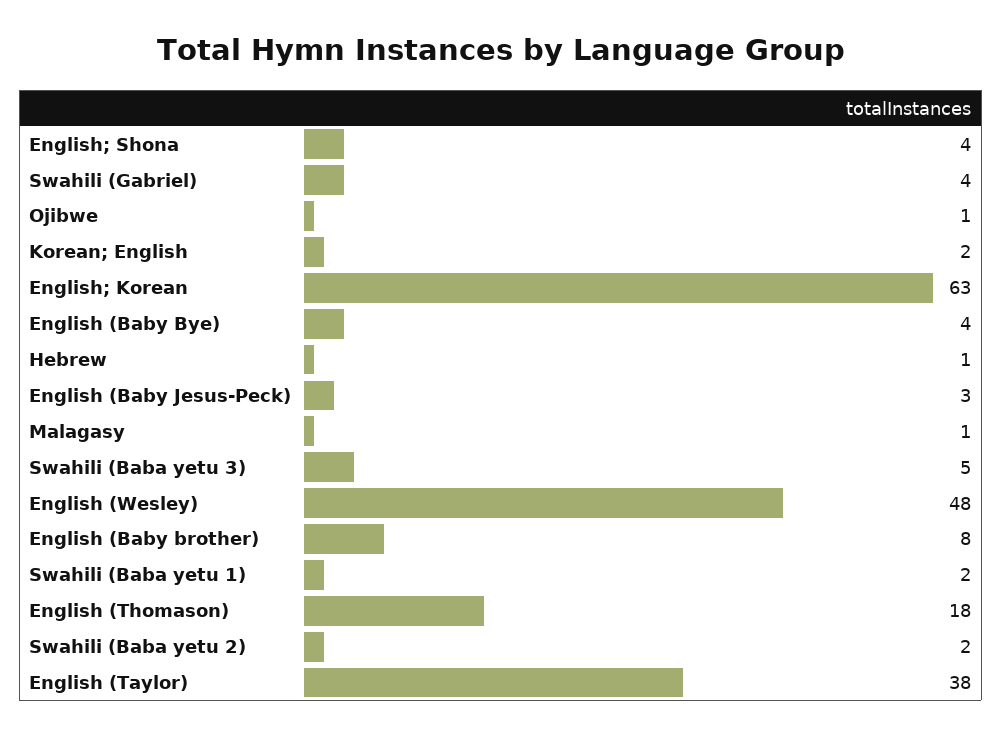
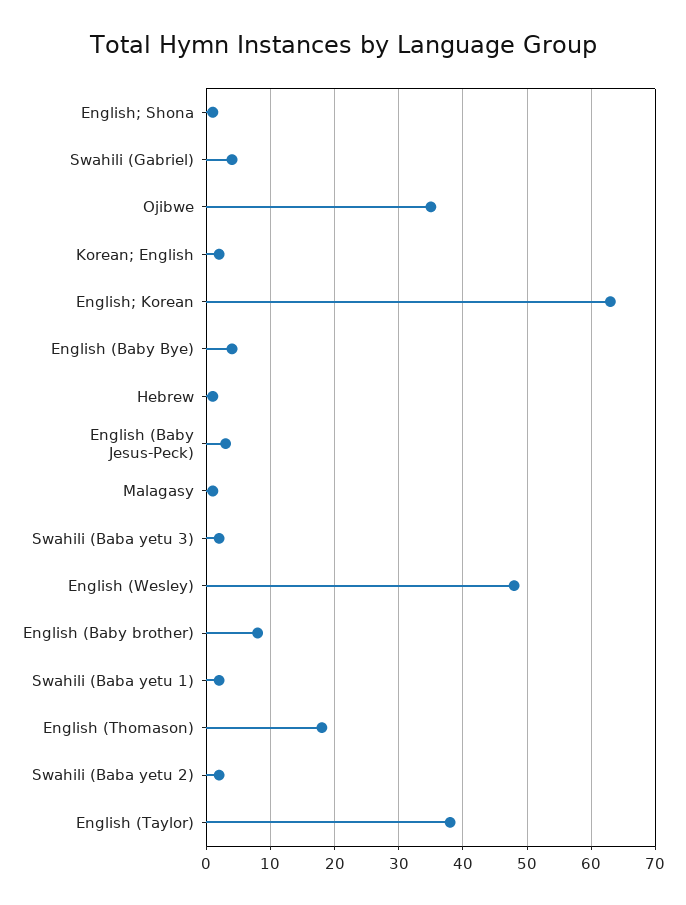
  {
-   "English; Shona": 4,
+   "English; Shona": 1,
    "Swahili (Gabriel)": 4,
-   "Ojibwe": 1,
+   "Ojibwe": 35,
    "Korean; English": 2,
    "English; Korean": 63,
    "English (Baby Bye)": 4,
    "Hebrew": 1,
    "English (Baby Jesus-Peck)": 3,
    "Malagasy": 1,
-   "Swahili (Baba yetu 3)": 5,
+   "Swahili (Baba yetu 3)": 2,
    "English (Wesley)": 48,
    "English (Baby brother)": 8,
    "Swahili (Baba yetu 1)": 2,
    "English (Thomason)": 18,
    "Swahili (Baba yetu 2)": 2,
    "English (Taylor)": 38
  }

